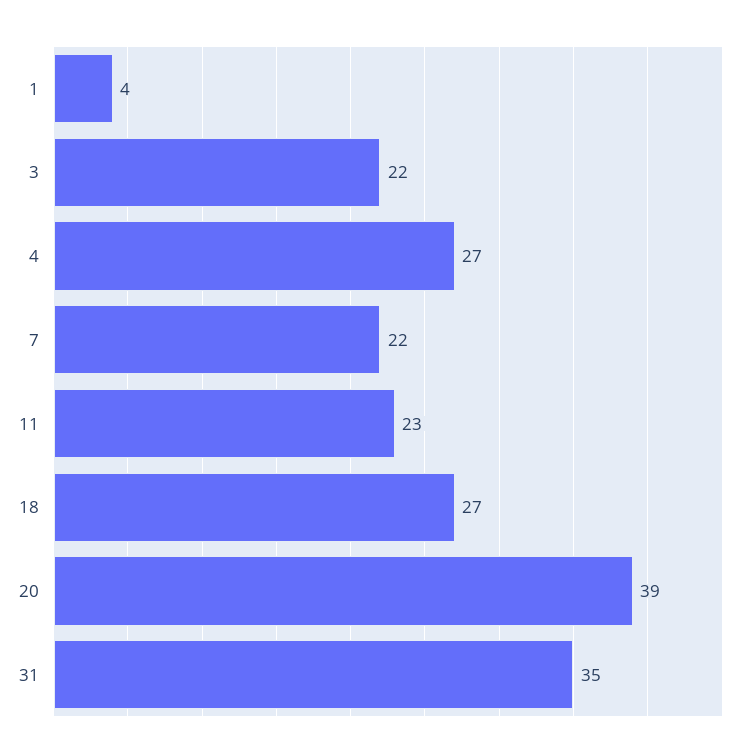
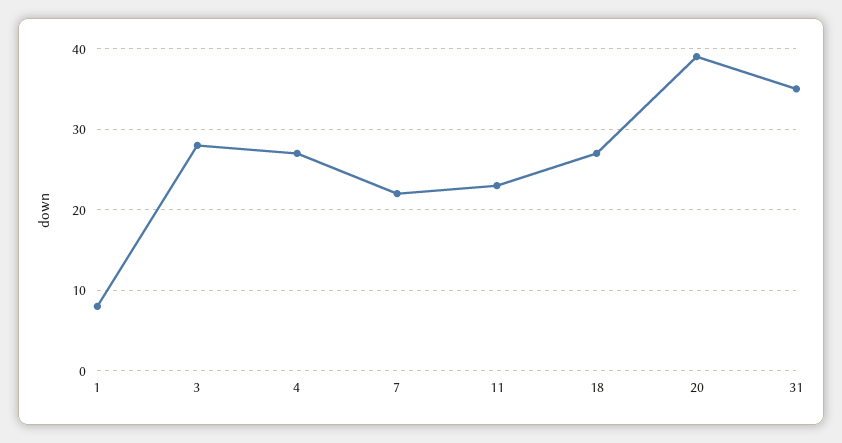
  {
-   "1": 4,
+   "1": 8,
-   "3": 22,
+   "3": 28,
    "4": 27,
    "7": 22,
    "11": 23,
    "18": 27,
    "20": 39,
    "31": 35
  }

